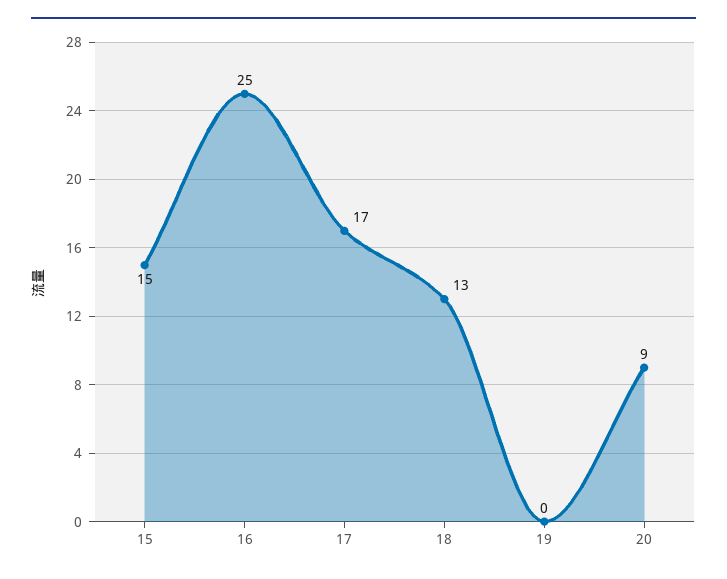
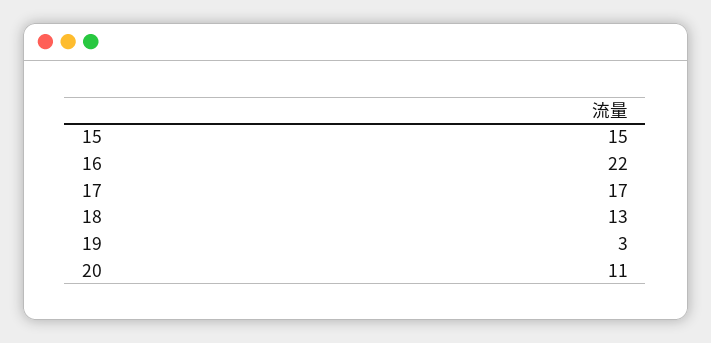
  {
    "15": 15,
-   "16": 25,
+   "16": 22,
    "17": 17,
    "18": 13,
-   "19": 0,
+   "19": 3,
-   "20": 9
+   "20": 11
  }

